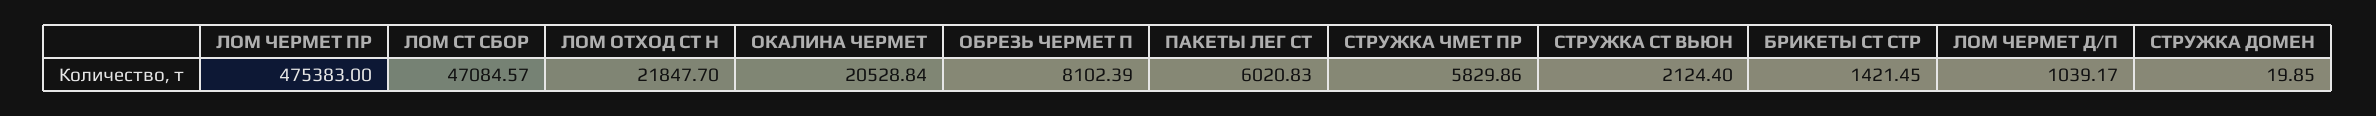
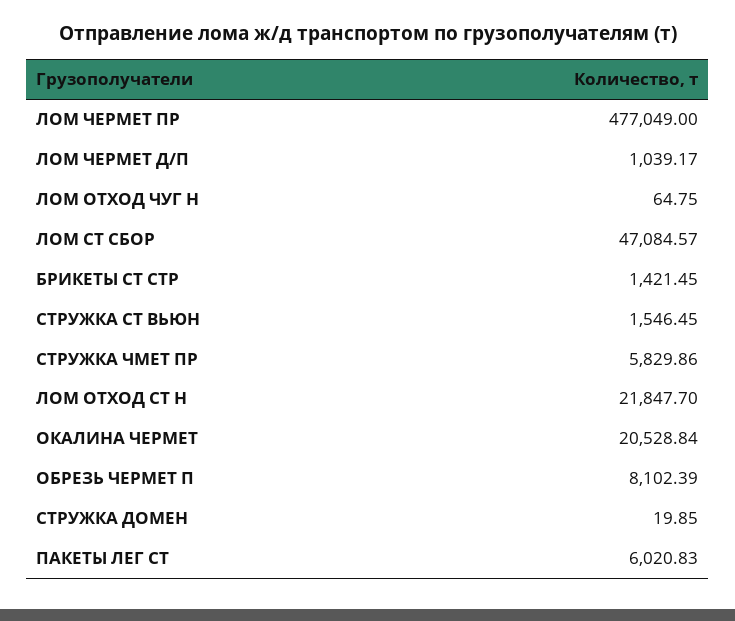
  {
-   "ЛОМ ЧЕРМЕТ ПР": 475383,
+   "ЛОМ ЧЕРМЕТ ПР": 477049,
    "ЛОМ СТ СБОР": 47084.57,
    "ЛОМ ОТХОД СТ Н": 21847.7,
    "ОКАЛИНА ЧЕРМЕТ": 20528.84,
    "ОБРЕЗЬ ЧЕРМЕТ П": 8102.39,
    "ПАКЕТЫ ЛЕГ СТ": 6020.83,
    "СТРУЖКА ЧМЕТ ПР": 5829.86,
-   "СТРУЖКА СТ ВЬЮН": 2124.4,
+   "СТРУЖКА СТ ВЬЮН": 1546.45,
    "БРИКЕТЫ СТ СТР": 1421.45,
    "ЛОМ ЧЕРМЕТ Д/П": 1039.17,
-   "СТРУЖКА ДОМЕН": 19.85
+   "СТРУЖКА ДОМЕН": 19.85,
+   "ЛОМ ОТХОД ЧУГ Н": 64.75
  }

